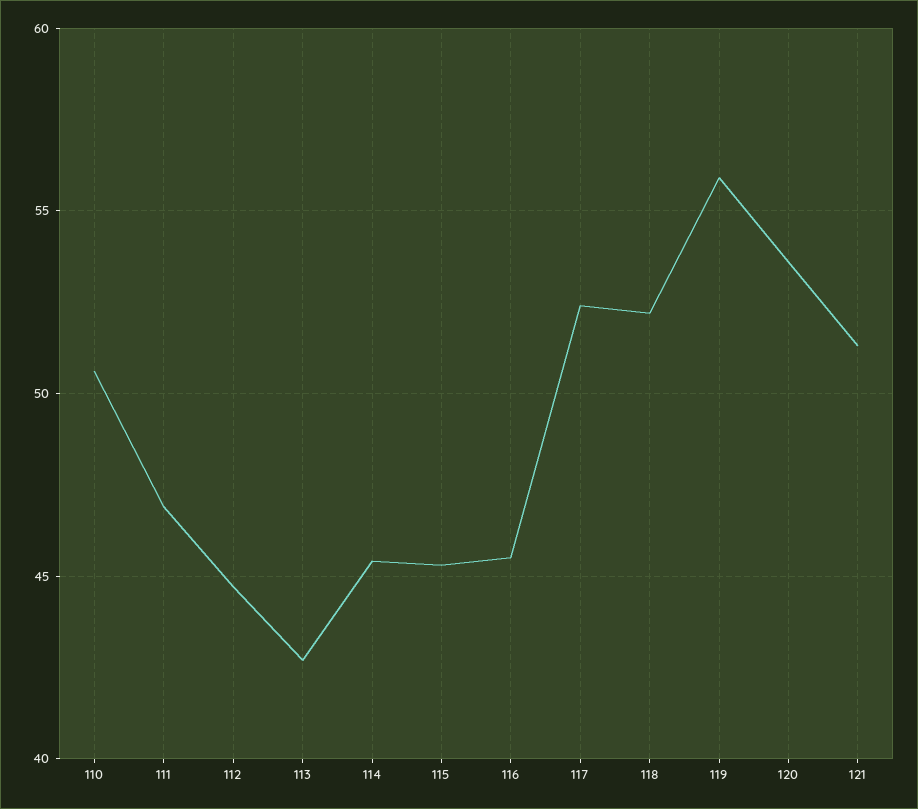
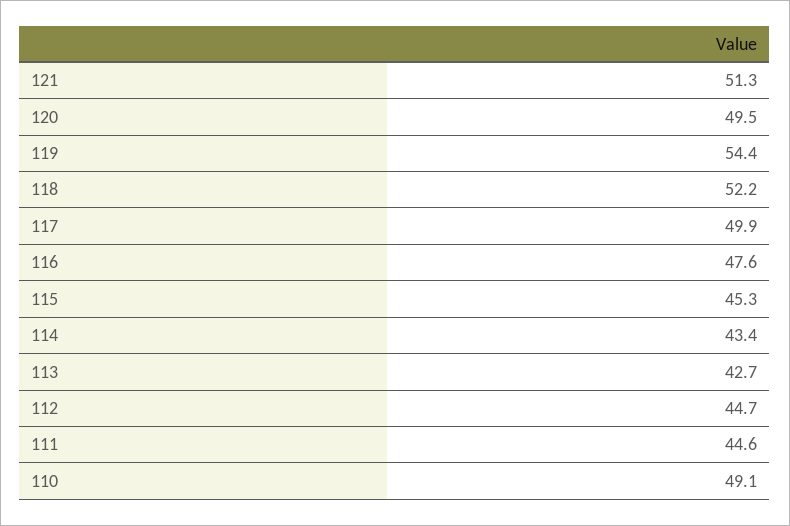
  {
-   "110": 50.5,
+   "110": 49.1,
-   "111": 47,
+   "111": 44.6,
    "112": 44.7,
    "113": 42.7,
-   "114": 45.5,
+   "114": 43.4,
    "115": 45.3,
-   "116": 45.5,
+   "116": 47.6,
-   "117": 52.5,
+   "117": 49.9,
    "118": 52.2,
-   "119": 56,
+   "119": 54.4,
-   "120": 53.5,
+   "120": 49.5,
    "121": 51.3
  }

